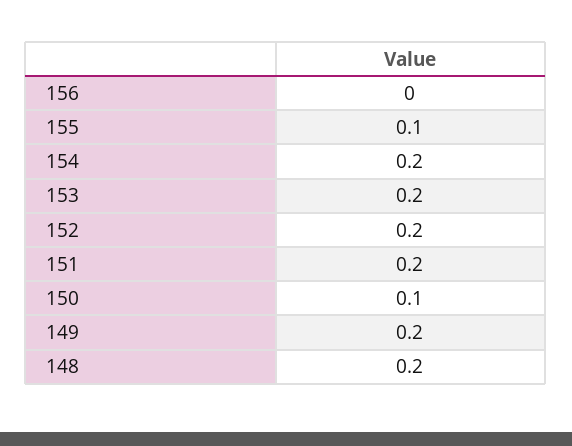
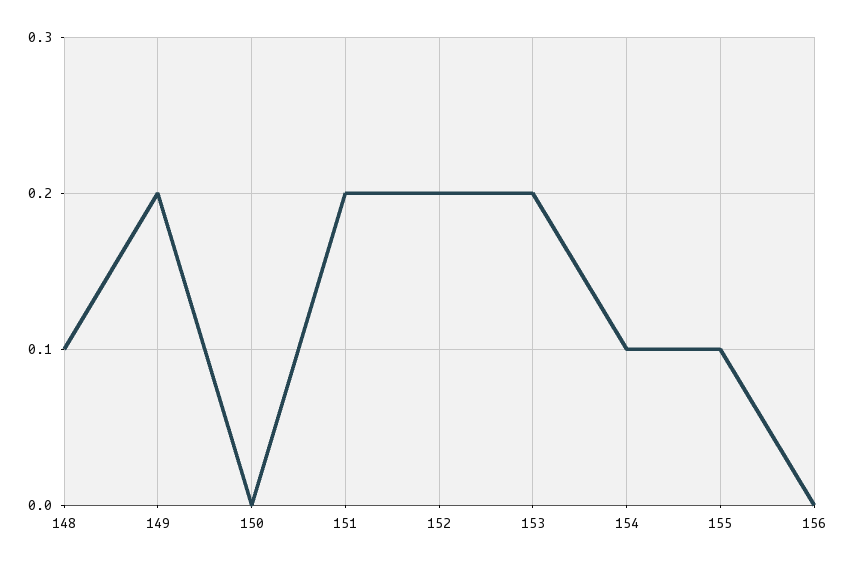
  {
    "156": 0,
    "155": 0.1,
-   "154": 0.2,
+   "154": 0.1,
    "153": 0.2,
    "152": 0.2,
    "151": 0.2,
-   "150": 0.1,
+   "150": 0,
    "149": 0.2,
-   "148": 0.2
+   "148": 0.1
  }

